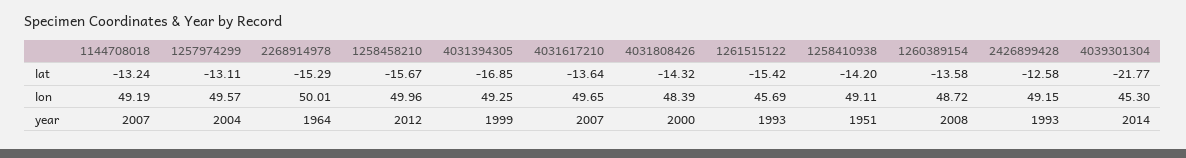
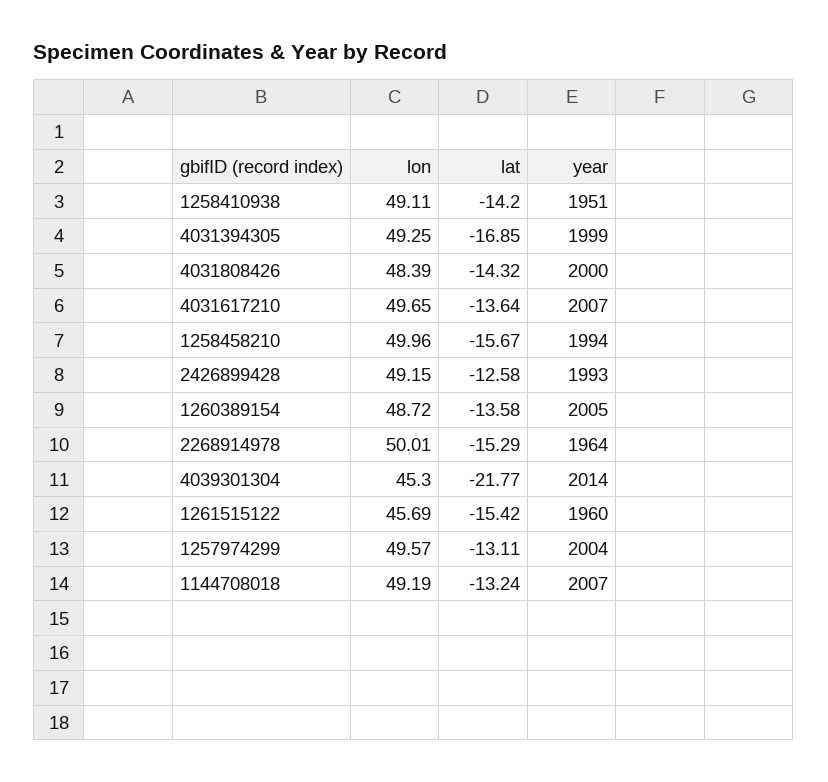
  {
    "1144708018": {
      "lat": -13.24,
      "lon": 49.19,
      "year": 2007
    },
    "1257974299": {
      "lat": -13.11,
      "lon": 49.57,
      "year": 2004
    },
    "2268914978": {
      "lat": -15.29,
      "lon": 50.01,
      "year": 1964
    },
    "1258458210": {
      "lat": -15.67,
      "lon": 49.96,
-     "year": 2012
+     "year": 1994
    },
    "4031394305": {
      "lat": -16.85,
      "lon": 49.25,
      "year": 1999
    },
    "4031617210": {
      "lat": -13.64,
      "lon": 49.65,
      "year": 2007
    },
    "4031808426": {
      "lat": -14.32,
      "lon": 48.39,
      "year": 2000
    },
    "1261515122": {
      "lat": -15.42,
      "lon": 45.69,
-     "year": 1993
+     "year": 1960
    },
    "1258410938": {
      "lat": -14.2,
      "lon": 49.11,
      "year": 1951
    },
    "1260389154": {
      "lat": -13.58,
      "lon": 48.72,
-     "year": 2008
+     "year": 2005
    },
    "2426899428": {
      "lat": -12.58,
      "lon": 49.15,
      "year": 1993
    },
    "4039301304": {
      "lat": -21.77,
      "lon": 45.3,
      "year": 2014
    }
  }

